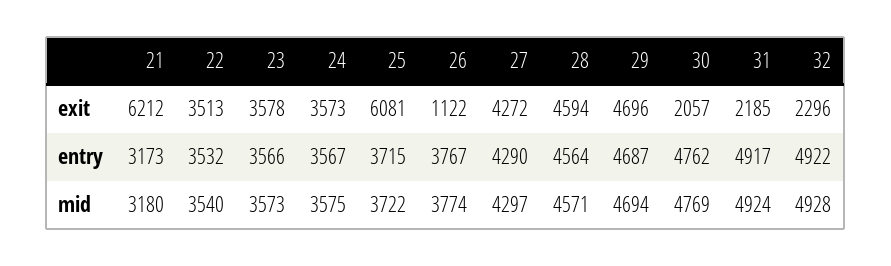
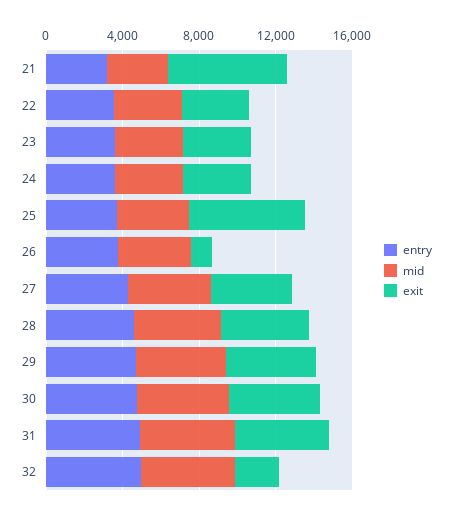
  {
    "exit": {
      "21": 6212,
      "22": 3513,
      "23": 3578,
      "24": 3573,
      "25": 6081,
      "26": 1122,
      "27": 4272,
      "28": 4594,
      "29": 4696,
-     "30": 2057,
+     "30": 5000,
-     "31": 2185,
+     "31": 5000,
      "32": 2296
    },
    "entry": {
      "21": 3173,
      "22": 3532,
      "23": 3566,
      "24": 3567,
      "25": 3715,
      "26": 3767,
      "27": 4290,
      "28": 4564,
      "29": 4687,
      "30": 4762,
      "31": 4917,
      "32": 4922
    },
    "mid": {
      "21": 3180,
      "22": 3540,
      "23": 3573,
      "24": 3575,
      "25": 3722,
      "26": 3774,
      "27": 4297,
      "28": 4571,
      "29": 4694,
      "30": 4769,
      "31": 4924,
      "32": 4928
    }
  }

